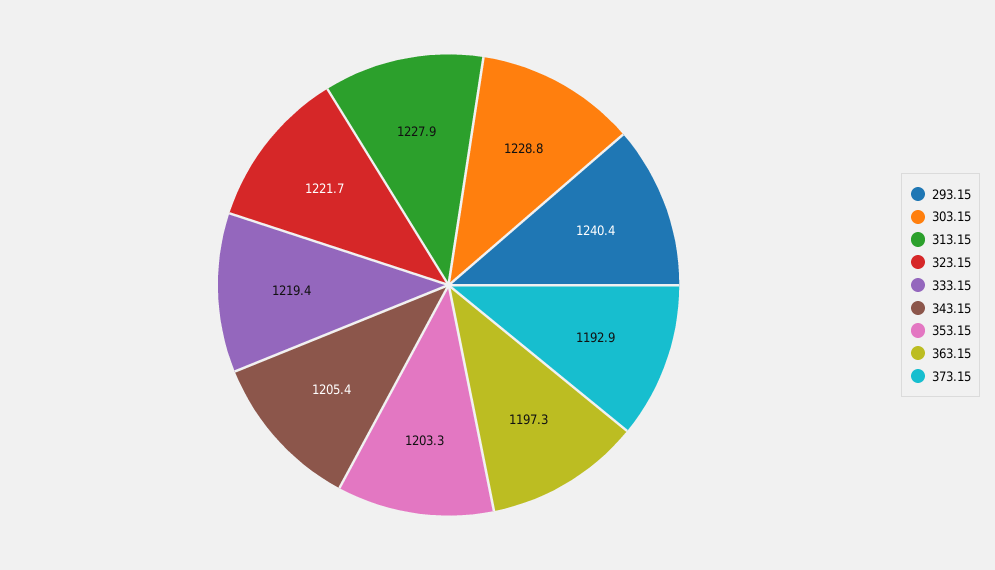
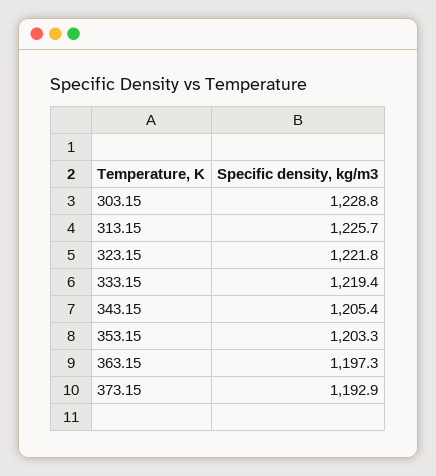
  {
-   "293.15": 1240.4,
    "303.15": 1228.8,
-   "313.15": 1227.9,
+   "313.15": 1225.7,
-   "323.15": 1221.7,
+   "323.15": 1221.8,
    "333.15": 1219.4,
    "343.15": 1205.4,
    "353.15": 1203.3,
    "363.15": 1197.3,
    "373.15": 1192.9
  }

